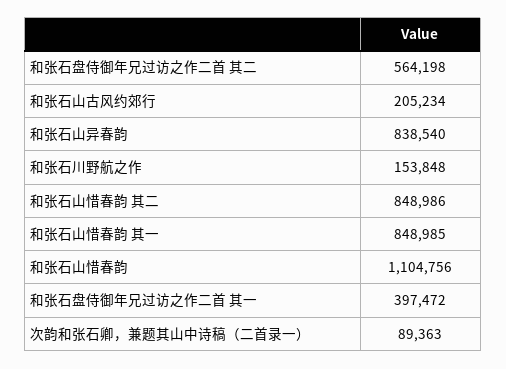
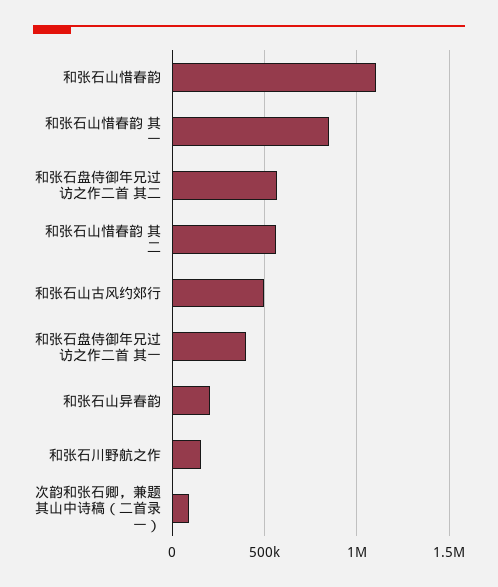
  {
    "和张石盘侍御年兄过访之作二首 其二": 564198,
-   "和张石山古风约郊行": 205234,
+   "和张石山古风约郊行": 500000,
-   "和张石山异春韵": 838540,
+   "和张石山异春韵": 200000,
    "和张石川野航之作": 153848,
-   "和张石山惜春韵 其二": 848986,
+   "和张石山惜春韵 其二": 550000,
    "和张石山惜春韵 其一": 848985,
    "和张石山惜春韵": 1104756,
    "和张石盘侍御年兄过访之作二首 其一": 397472,
    "次韵和张石卿，兼题其山中诗稿（二首录一）": 89363
  }

